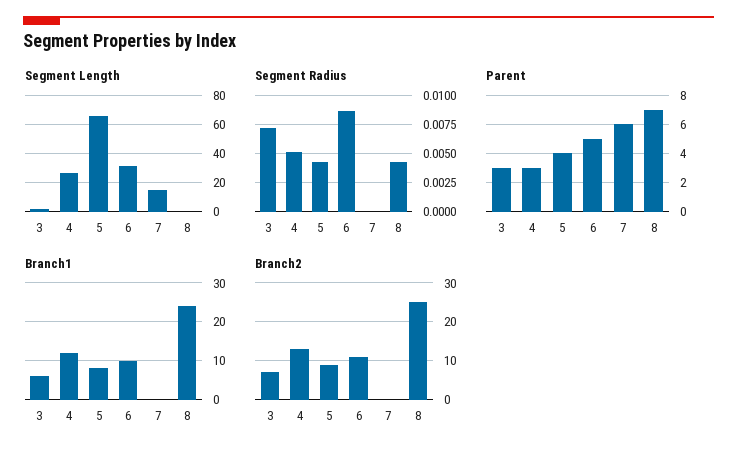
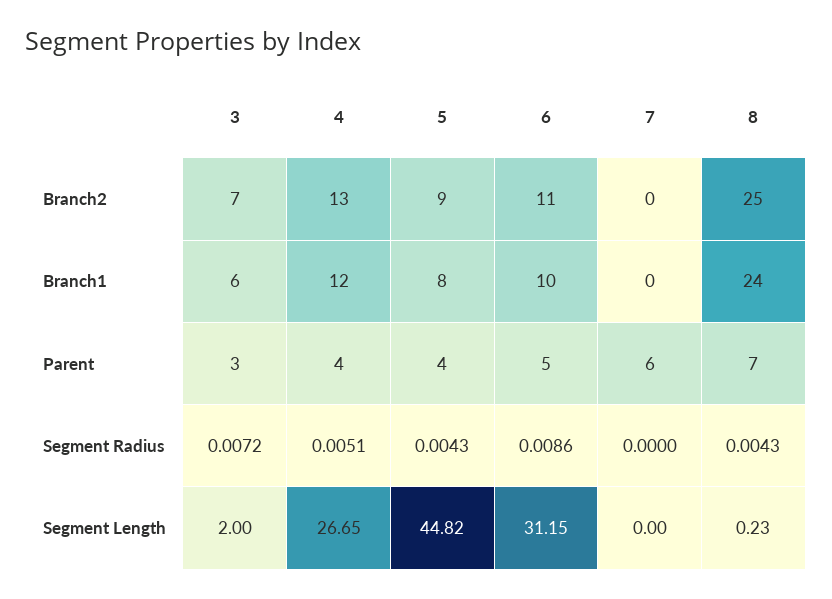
  {
    "Segment Length": {
      "3": 2,
      "4": 26.65,
-     "5": 65,
+     "5": 44.82,
      "6": 31.15,
-     "7": 15,
+     "7": 0,
      "8": 0.23
    },
    "Segment Radius": {
      "3": 0.0072,
      "4": 0.0051,
      "5": 0.0043,
      "6": 0.0086,
      "7": 0,
      "8": 0.0043
    },
    "Parent": {
      "3": 3,
-     "4": 3,
+     "4": 4,
      "5": 4,
      "6": 5,
      "7": 6,
      "8": 7
    },
    "Branch1": {
      "3": 6,
      "4": 12,
      "5": 8,
      "6": 10,
      "7": 0,
      "8": 24
    },
    "Branch2": {
      "3": 7,
      "4": 13,
      "5": 9,
      "6": 11,
      "7": 0,
      "8": 25
    }
  }

